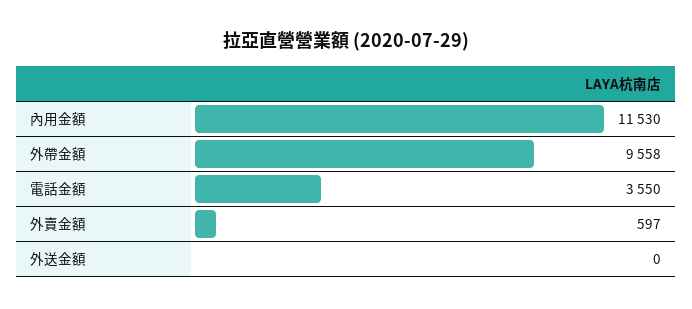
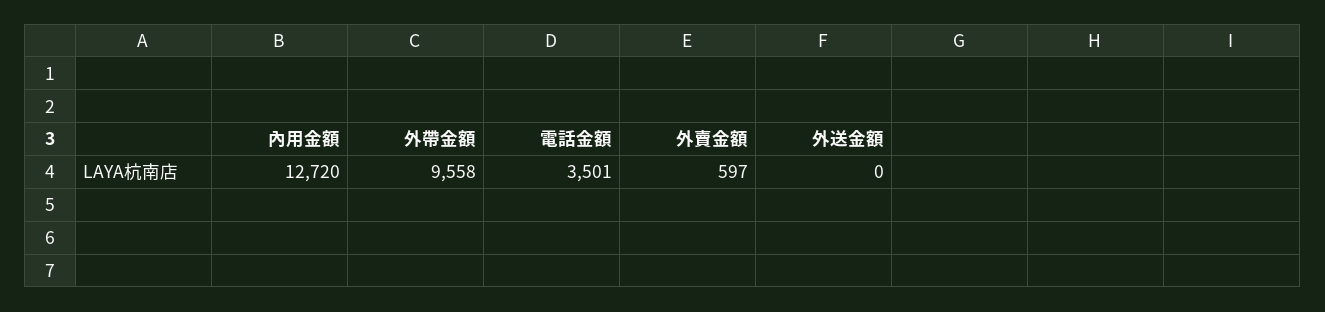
  {
-   "內用金額": 11530,
+   "內用金額": 12720,
    "外帶金額": 9558,
-   "電話金額": 3550,
+   "電話金額": 3501,
    "外賣金額": 597,
    "外送金額": 0
  }

